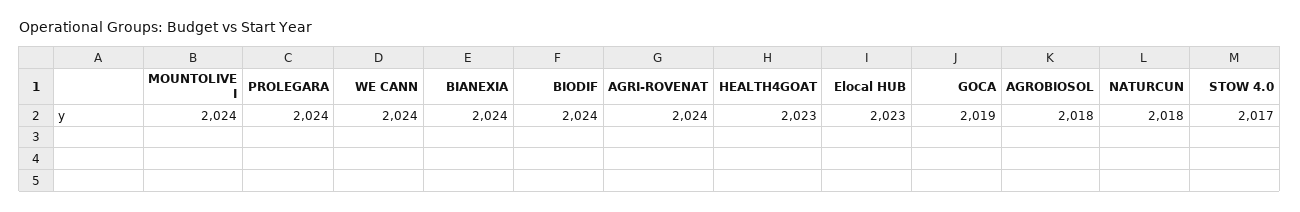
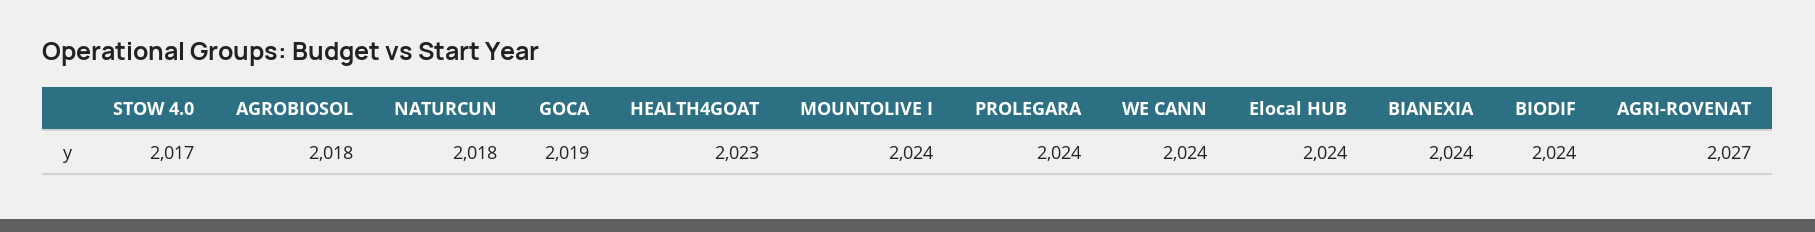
  {
    "MOUNTOLIVE I": 2024,
    "PROLEGARA": 2024,
    "WE CANN": 2024,
    "BIANEXIA": 2024,
    "BIODIF": 2024,
-   "AGRI-ROVENAT": 2024,
+   "AGRI-ROVENAT": 2027,
    "HEALTH4GOAT": 2023,
-   "Elocal HUB": 2023,
+   "Elocal HUB": 2024,
    "GOCA": 2019,
    "AGROBIOSOL": 2018,
    "NATURCUN": 2018,
    "STOW 4.0": 2017
  }

